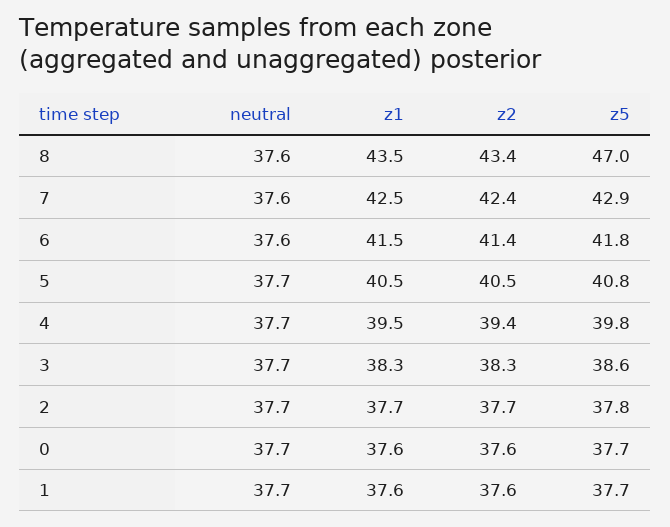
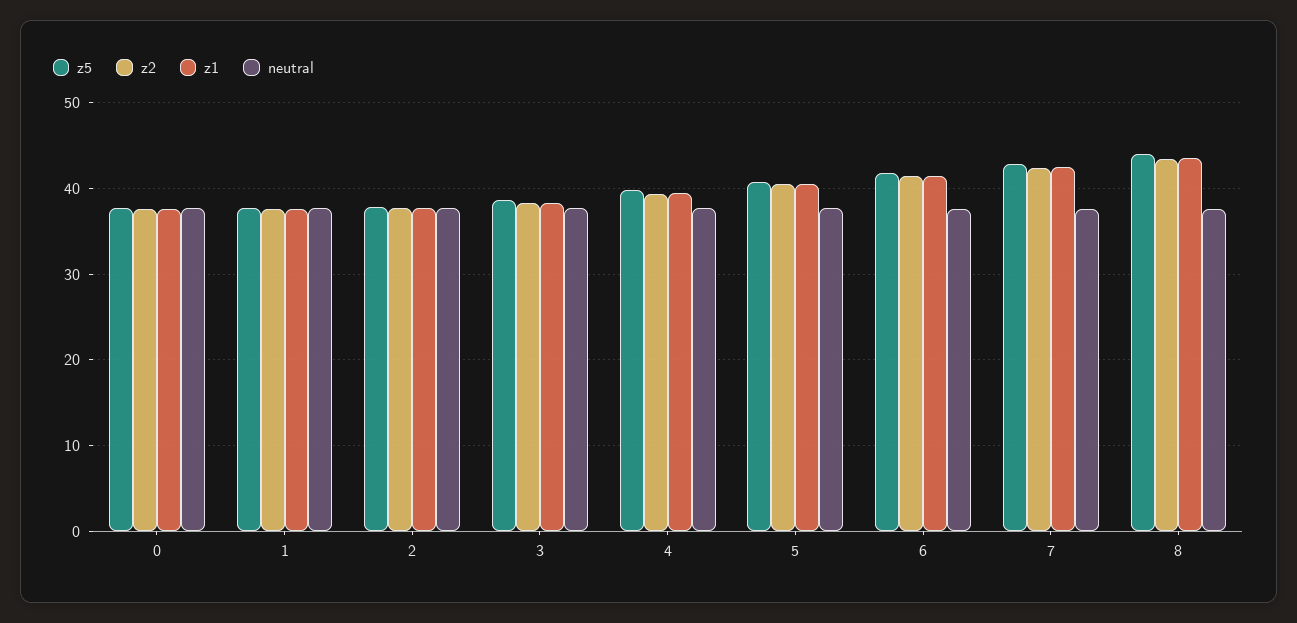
  {
    "neutral": {
      "8": 37.6,
      "7": 37.6,
      "6": 37.6,
      "5": 37.7,
      "4": 37.7,
      "3": 37.7,
      "2": 37.7,
      "0": 37.7,
      "1": 37.7
    },
    "z1": {
      "8": 43.5,
      "7": 42.5,
      "6": 41.5,
      "5": 40.5,
      "4": 39.5,
      "3": 38.3,
      "2": 37.7,
      "0": 37.6,
      "1": 37.6
    },
    "z2": {
      "8": 43.4,
      "7": 42.4,
      "6": 41.4,
      "5": 40.5,
      "4": 39.4,
      "3": 38.3,
      "2": 37.7,
      "0": 37.6,
      "1": 37.6
    },
    "z5": {
-     "8": 47,
+     "8": 44,
      "7": 42.9,
      "6": 41.8,
      "5": 40.8,
      "4": 39.8,
      "3": 38.6,
      "2": 37.8,
      "0": 37.7,
      "1": 37.7
    }
  }

